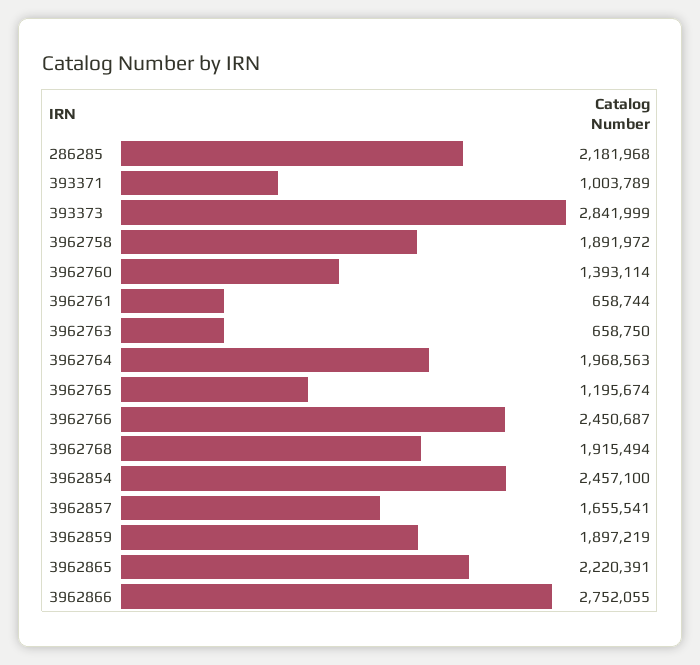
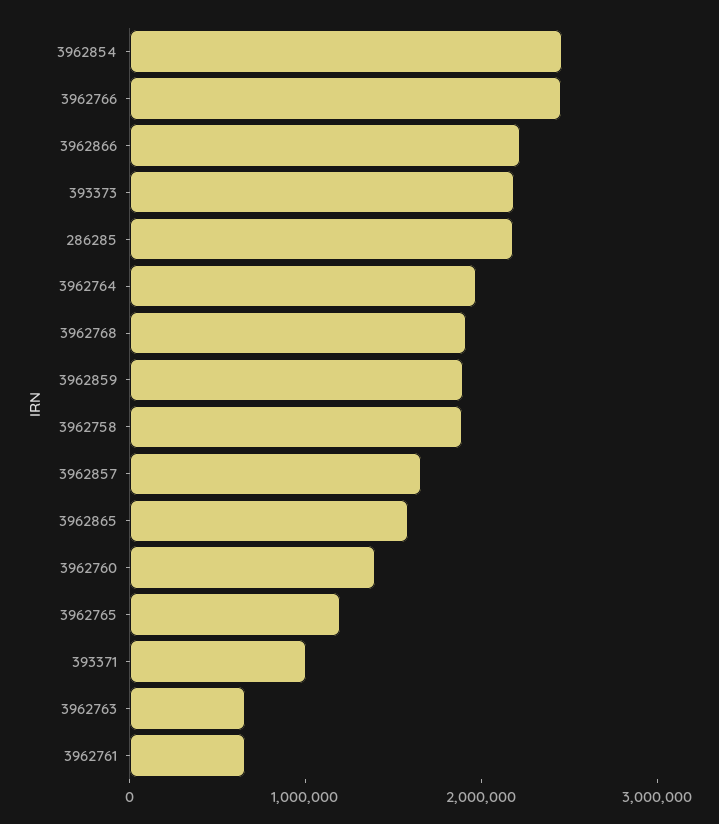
  {
    "286285": 2181968,
    "393371": 1003789,
-   "393373": 2841999,
+   "393373": 2200000,
    "3962758": 1891972,
    "3962760": 1393114,
    "3962761": 658744,
    "3962763": 658750,
    "3962764": 1968563,
    "3962765": 1195674,
    "3962766": 2450687,
    "3962768": 1915494,
    "3962854": 2457100,
    "3962857": 1655541,
    "3962859": 1897219,
-   "3962865": 2220391,
+   "3962865": 1600000,
-   "3962866": 2752055
+   "3962866": 2200000
  }

